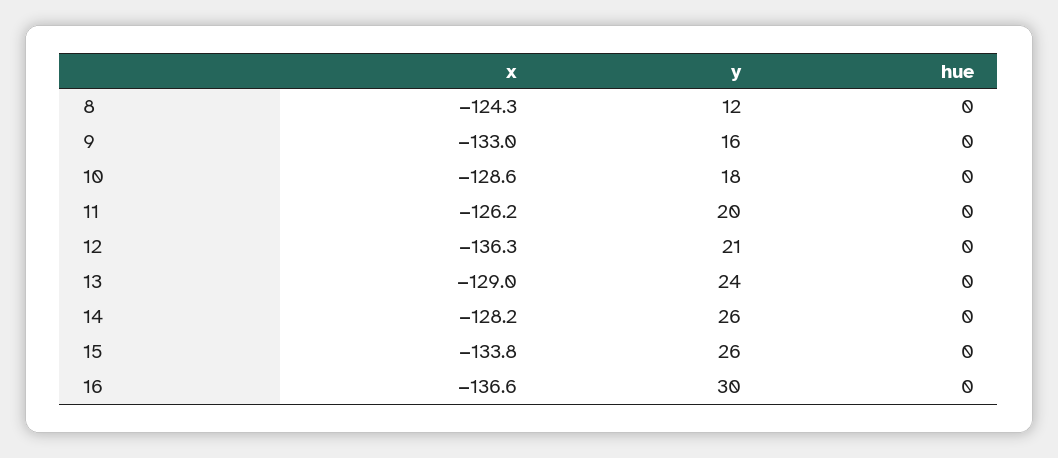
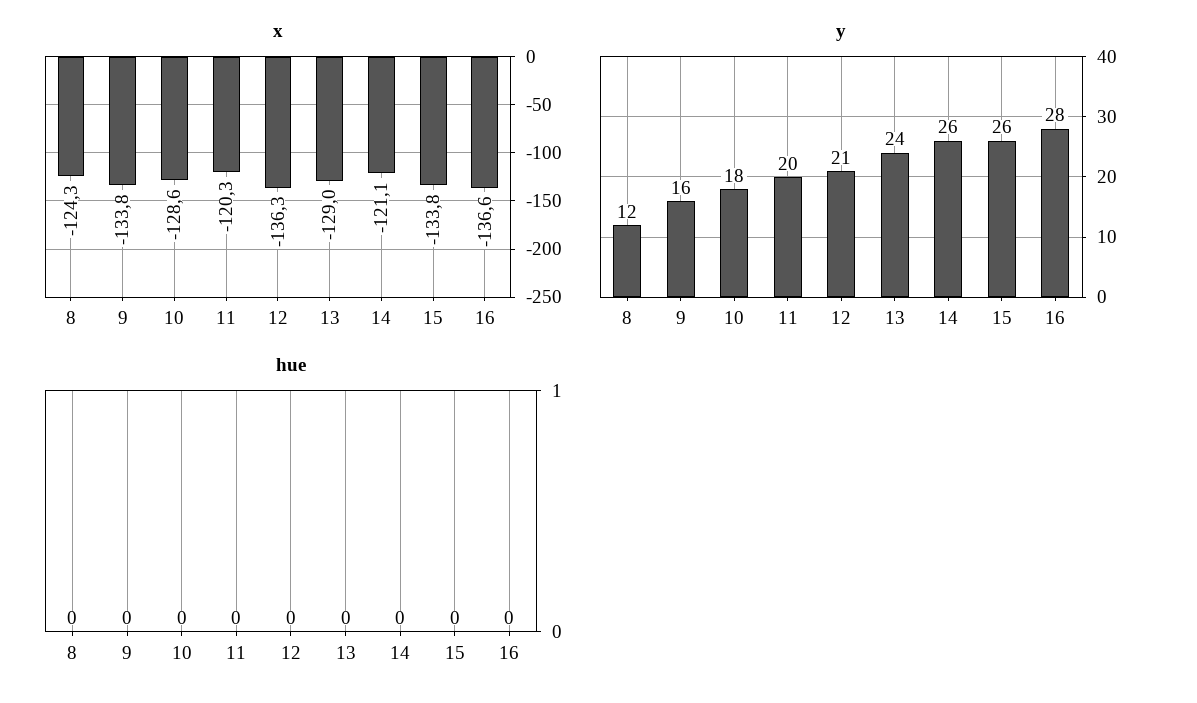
  {
    "x": {
      "8": -124.3,
-     "9": -133,
+     "9": -133.8,
      "10": -128.6,
-     "11": -126.2,
+     "11": -120.3,
      "12": -136.3,
      "13": -129,
-     "14": -128.2,
+     "14": -121.1,
      "15": -133.8,
      "16": -136.6
    },
    "y": {
      "8": 12,
      "9": 16,
      "10": 18,
      "11": 20,
      "12": 21,
      "13": 24,
      "14": 26,
      "15": 26,
-     "16": 30
+     "16": 28
    },
    "hue": {
      "8": 0,
      "9": 0,
      "10": 0,
      "11": 0,
      "12": 0,
      "13": 0,
      "14": 0,
      "15": 0,
      "16": 0
    }
  }

